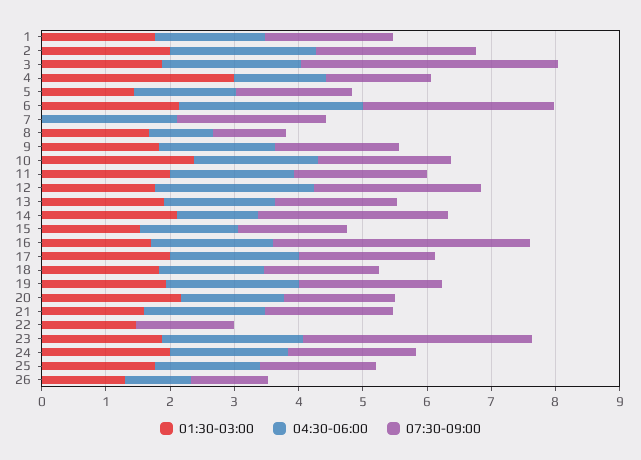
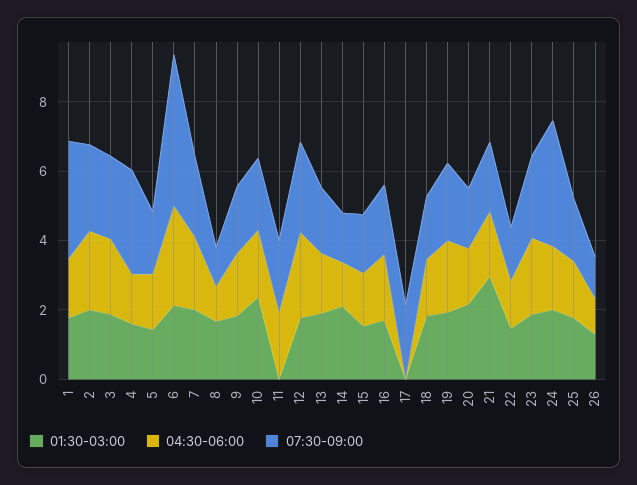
  {
    "01:30-03:00": {
      "1": 1.8,
      "2": 2,
      "3": 1.8,
-     "4": 3,
+     "4": 1.5,
      "5": 1.4,
      "6": 2.2,
-     "7": 0,
+     "7": 2,
      "8": 1.6,
      "9": 1.8,
      "10": 2.4,
-     "11": 2,
+     "11": 0,
      "12": 1.8,
      "13": 2,
      "14": 2.2,
      "15": 1.6,
      "16": 1.8,
-     "17": 2,
+     "17": 0,
      "18": 1.8,
      "19": 2,
      "20": 2.2,
-     "21": 1.6,
+     "21": 3,
      "22": 1.4,
      "23": 1.8,
      "24": 2,
      "25": 1.8,
      "26": 1.4
    },
    "04:30-06:00": {
      "1": 1.8,
      "2": 2.2,
      "3": 2.2,
      "4": 1.4,
      "5": 1.6,
      "6": 2.8,
      "7": 2.2,
      "8": 1,
      "9": 1.8,
      "10": 2,
      "11": 2,
      "12": 2.4,
      "13": 1.8,
      "14": 1.2,
      "15": 1.6,
      "16": 2,
-     "17": 2,
+     "17": 0,
      "18": 1.6,
      "19": 2,
      "20": 1.6,
      "21": 1.8,
-     "22": 0,
+     "22": 1.5,
      "23": 2.2,
      "24": 1.8,
      "25": 1.6,
      "26": 1
    },
    "07:30-09:00": {
-     "1": 2,
+     "1": 3.5,
      "2": 2.6,
-     "3": 4,
+     "3": 2.5,
-     "4": 1.6,
+     "4": 3,
      "5": 1.8,
-     "6": 3,
+     "6": 4.5,
      "7": 2.4,
      "8": 1.2,
      "9": 2,
      "10": 2,
      "11": 2,
      "12": 2.6,
      "13": 2,
-     "14": 3,
+     "14": 1.5,
      "15": 1.8,
-     "16": 4,
+     "16": 2,
      "17": 2.2,
      "18": 1.8,
      "19": 2.2,
      "20": 1.8,
      "21": 2,
      "22": 1.6,
-     "23": 3.6,
+     "23": 2.5,
-     "24": 2,
+     "24": 3.5,
      "25": 1.8,
      "26": 1.2
    }
  }

